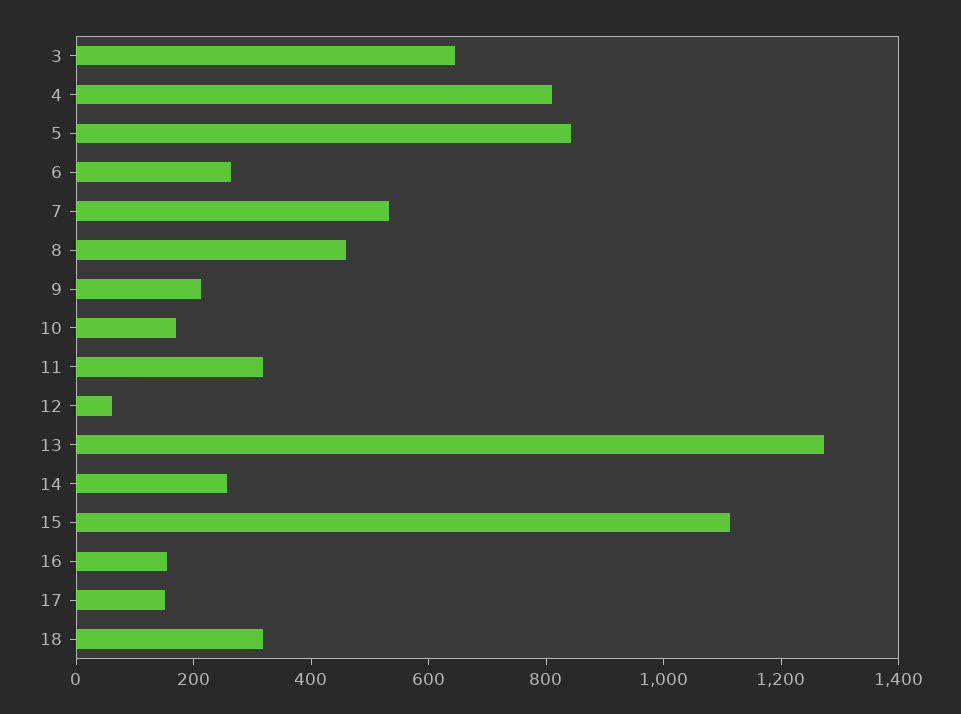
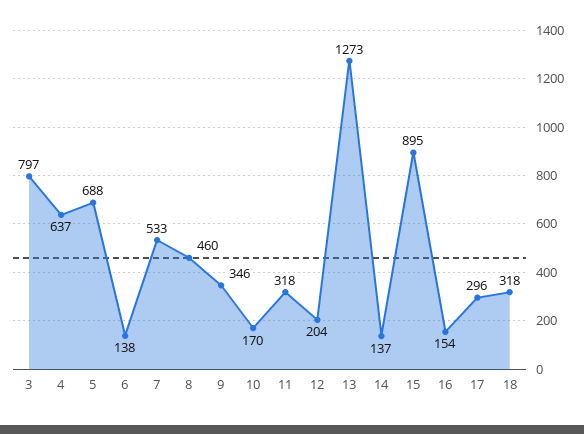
  {
-   "3": 650,
+   "3": 797,
-   "4": 800,
+   "4": 637,
-   "5": 850,
+   "5": 688,
-   "6": 250,
+   "6": 138,
    "7": 533,
    "8": 460,
-   "9": 200,
+   "9": 346,
    "10": 170,
    "11": 318,
-   "12": 50,
+   "12": 204,
    "13": 1273,
-   "14": 250,
+   "14": 137,
-   "15": 1100,
+   "15": 895,
    "16": 154,
-   "17": 150,
+   "17": 296,
    "18": 318
  }

